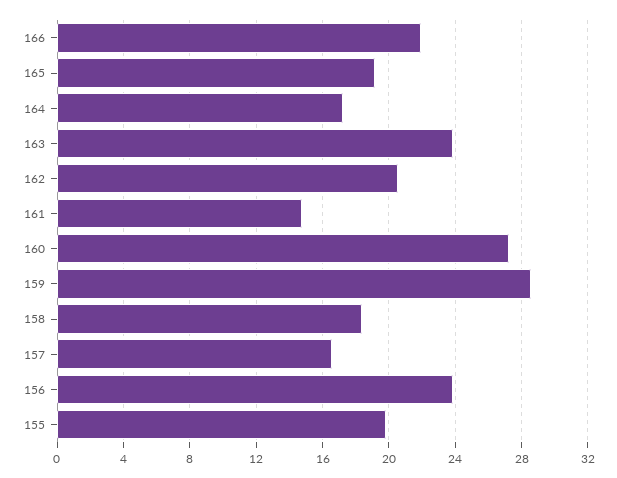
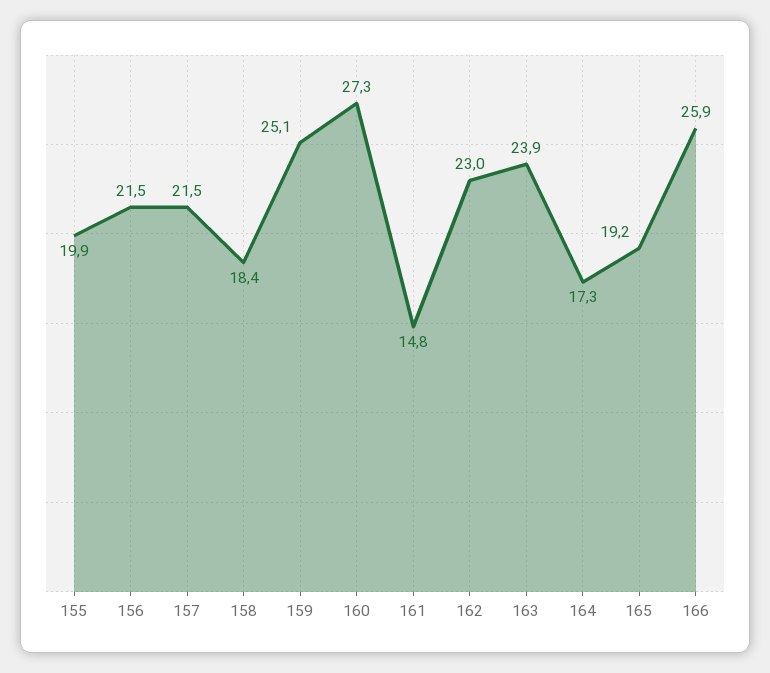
  {
-   "166": 22,
+   "166": 25.9,
    "165": 19.2,
    "164": 17.3,
    "163": 23.9,
-   "162": 20.5,
+   "162": 23,
    "161": 14.8,
    "160": 27.3,
-   "159": 28.5,
+   "159": 25.1,
    "158": 18.4,
-   "157": 16.5,
+   "157": 21.5,
-   "156": 24,
+   "156": 21.5,
    "155": 19.9
  }

